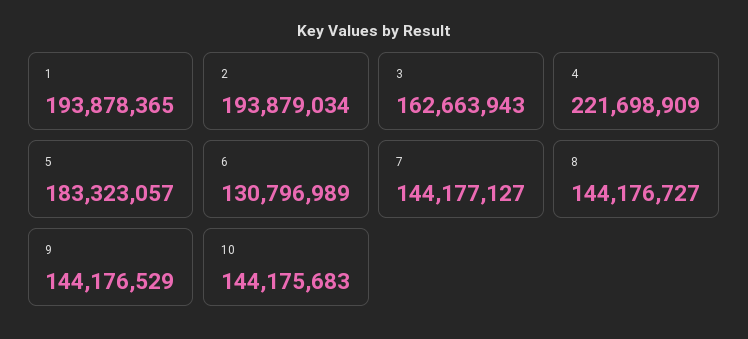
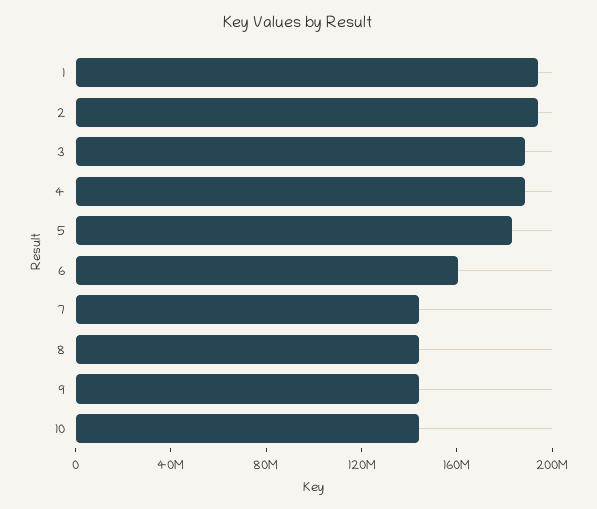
  {
    "1": 193878365,
    "2": 193879034,
-   "3": 162663943,
+   "3": 190000000,
-   "4": 221698909,
+   "4": 190000000,
    "5": 183323057,
-   "6": 130796989,
+   "6": 160000000,
    "7": 144177127,
    "8": 144176727,
    "9": 144176529,
    "10": 144175683
  }

